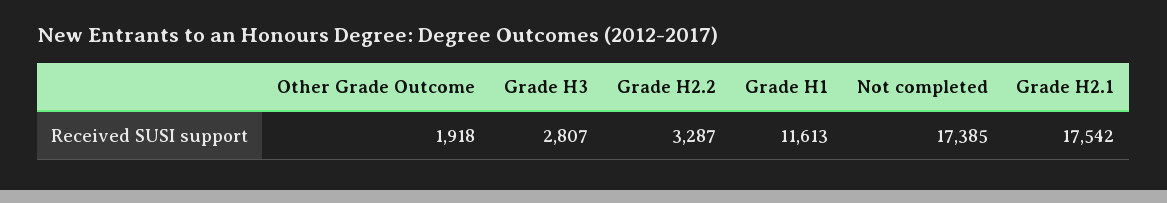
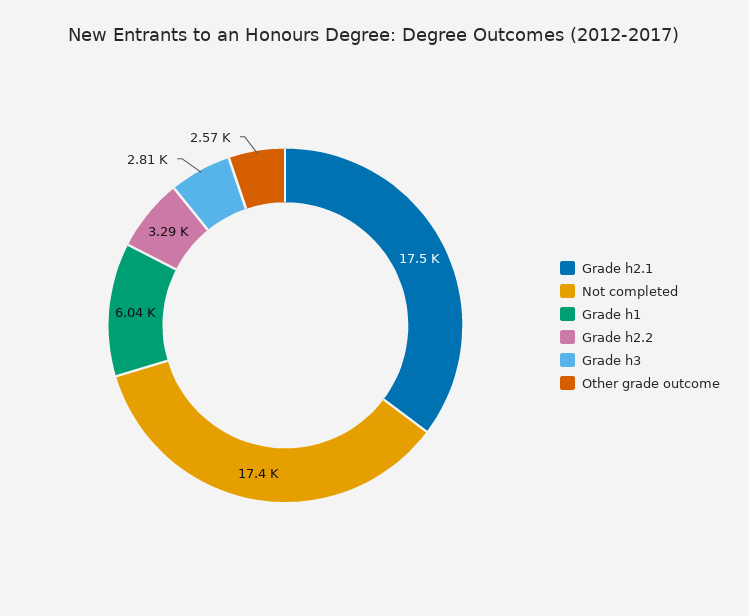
  {
-   "Other Grade Outcome": 1918,
+   "Other Grade Outcome": 2570,
    "Grade H3": 2807,
    "Grade H2.2": 3287,
-   "Grade H1": 11613,
+   "Grade H1": 6040,
    "Not completed": 17385,
    "Grade H2.1": 17542
  }

